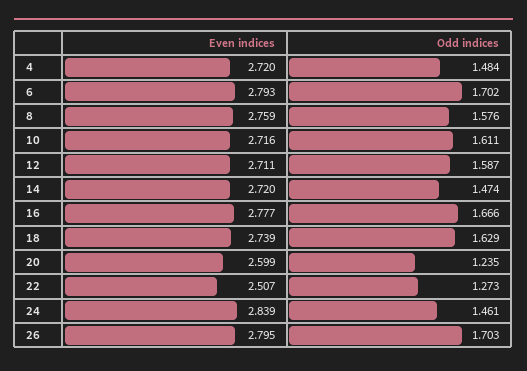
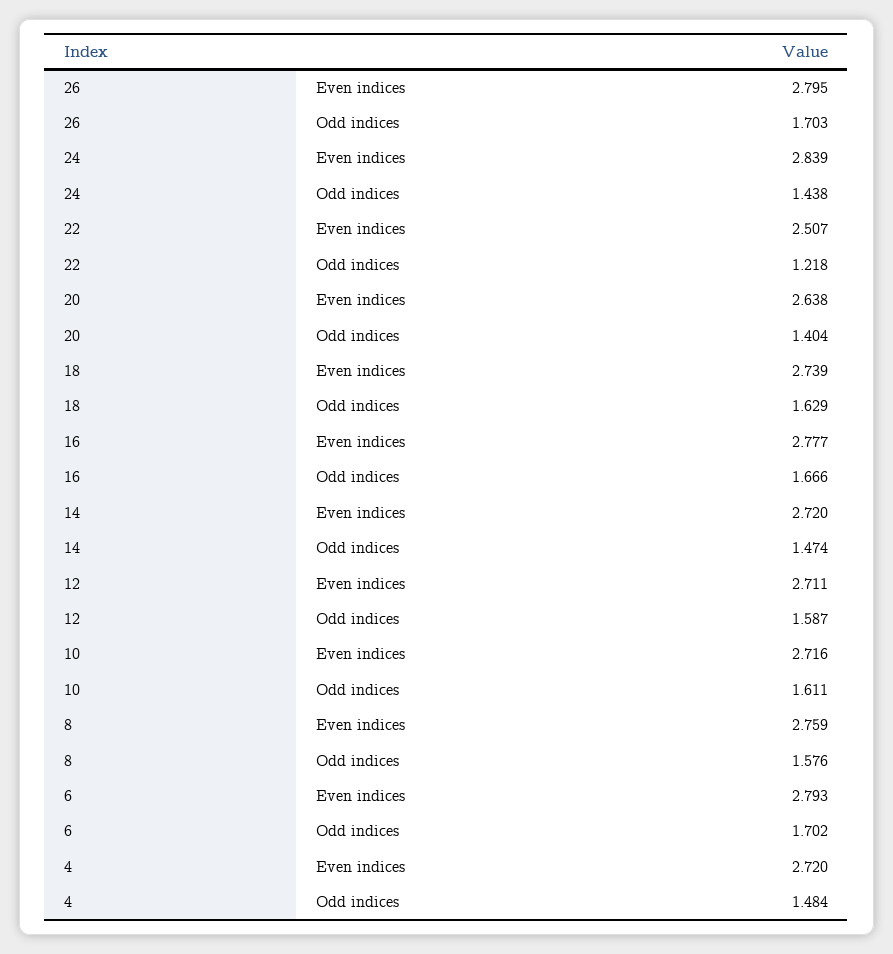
  {
    "Even indices": {
      "4": 2.72,
      "6": 2.793,
      "8": 2.759,
      "10": 2.716,
      "12": 2.711,
      "14": 2.72,
      "16": 2.777,
      "18": 2.739,
-     "20": 2.599,
+     "20": 2.638,
      "22": 2.507,
      "24": 2.839,
      "26": 2.795
    },
    "Odd indices": {
      "4": 1.484,
      "6": 1.702,
      "8": 1.576,
      "10": 1.611,
      "12": 1.587,
      "14": 1.474,
      "16": 1.666,
      "18": 1.629,
-     "20": 1.235,
+     "20": 1.404,
-     "22": 1.273,
+     "22": 1.218,
-     "24": 1.461,
+     "24": 1.438,
      "26": 1.703
    }
  }

